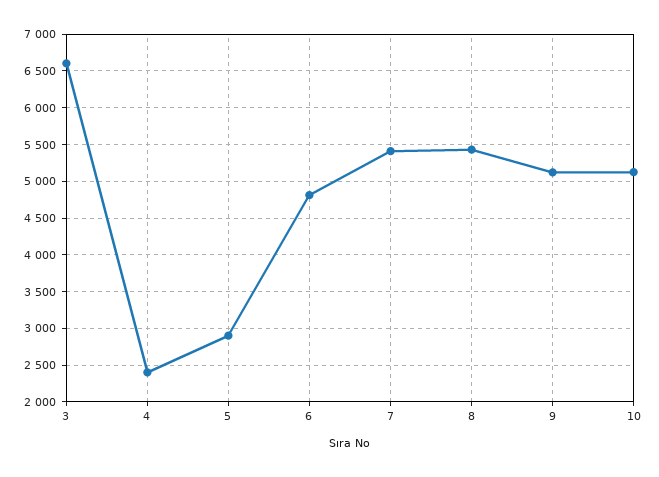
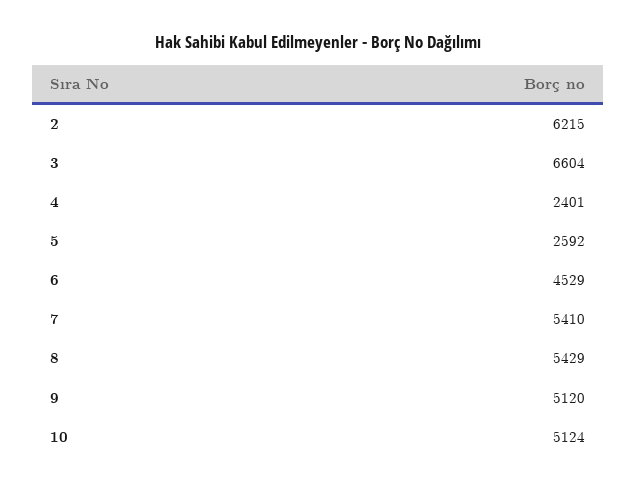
  {
    "3": 6604,
    "4": 2401,
-   "5": 2900,
+   "5": 2592,
-   "6": 4800,
+   "6": 4529,
    "7": 5410,
    "8": 5429,
    "9": 5120,
-   "10": 5124
+   "10": 5124,
+   "2": 6215
  }

